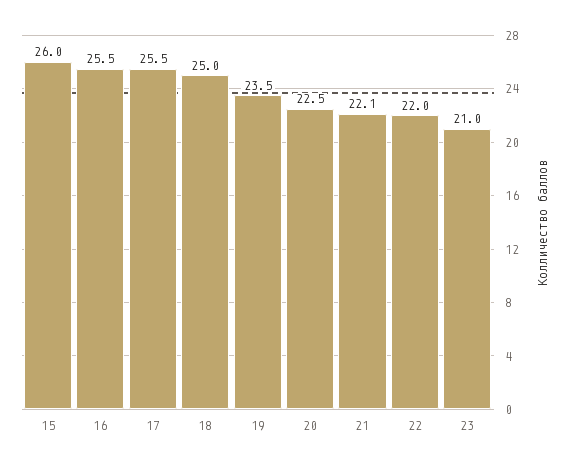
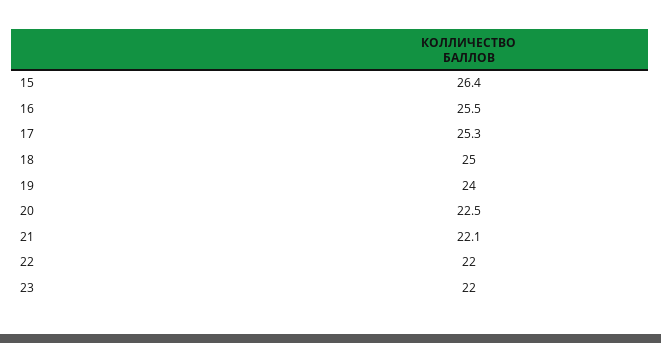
  {
-   "15": 26,
+   "15": 26.4,
    "16": 25.5,
-   "17": 25.5,
+   "17": 25.3,
    "18": 25,
-   "19": 23.5,
+   "19": 24,
    "20": 22.5,
    "21": 22.1,
    "22": 22,
-   "23": 21
+   "23": 22
  }

